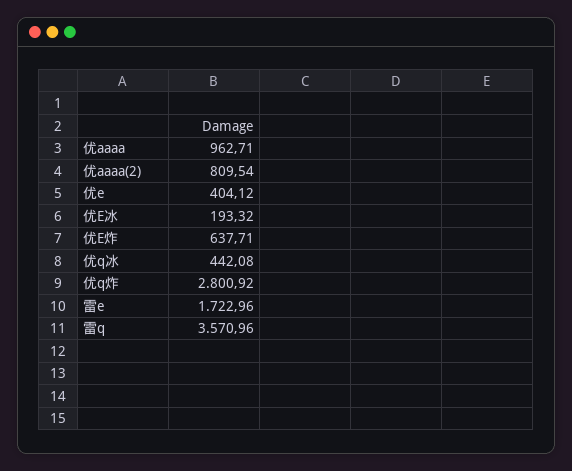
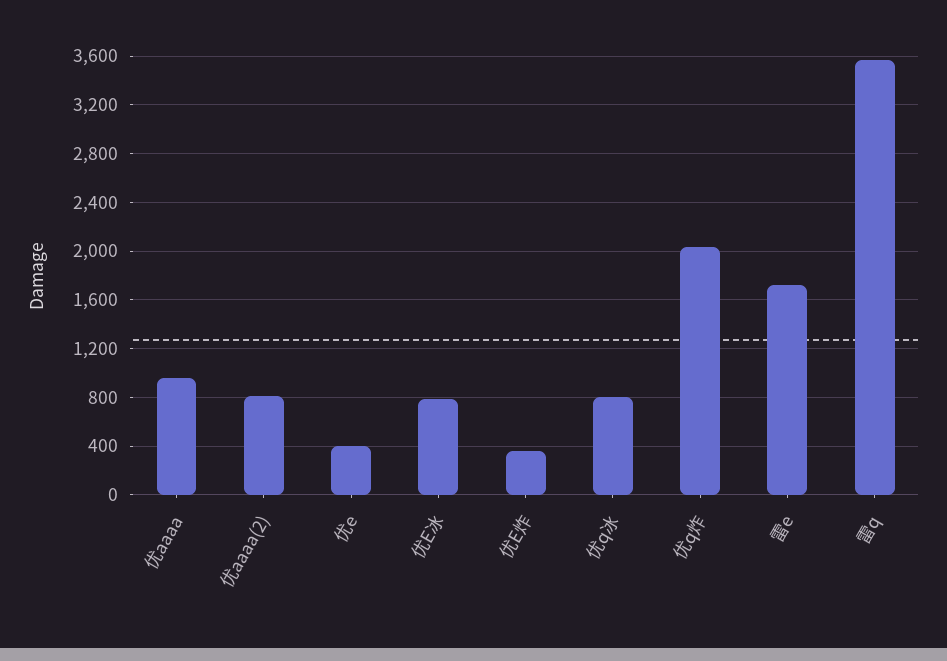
  {
    "优aaaa": 962.71,
    "优aaaa(2)": 809.54,
    "优e": 404.12,
-   "优E冰": 193.32,
+   "优E冰": 800,
-   "优E炸": 637.71,
+   "优E炸": 350,
-   "优q冰": 442.08,
+   "优q冰": 800,
-   "优q炸": 2800.92,
+   "优q炸": 2050,
    "雷e": 1722.96,
    "雷q": 3570.96
  }

